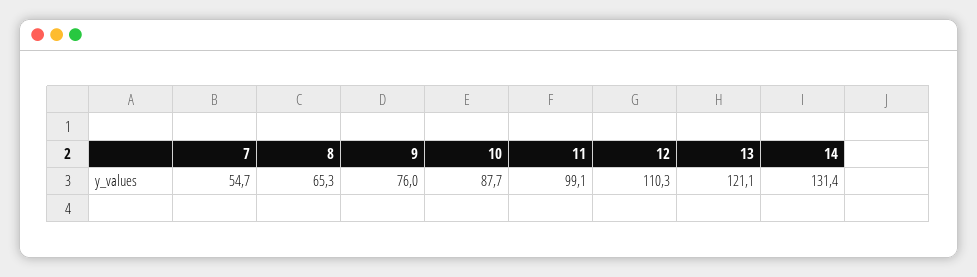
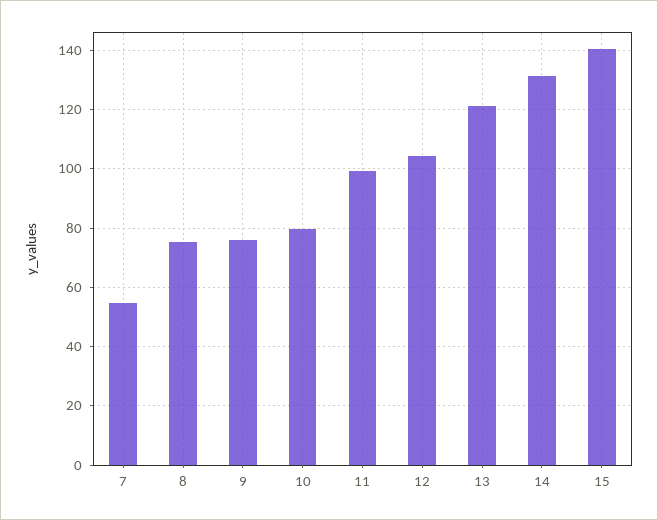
  {
    "7": 54.7,
-   "8": 65.3,
+   "8": 75,
    "9": 76,
-   "10": 87.7,
+   "10": 80,
    "11": 99.1,
-   "12": 110.3,
+   "12": 105,
    "13": 121.1,
-   "14": 131.4
+   "14": 131.4,
+   "15": 140
  }

